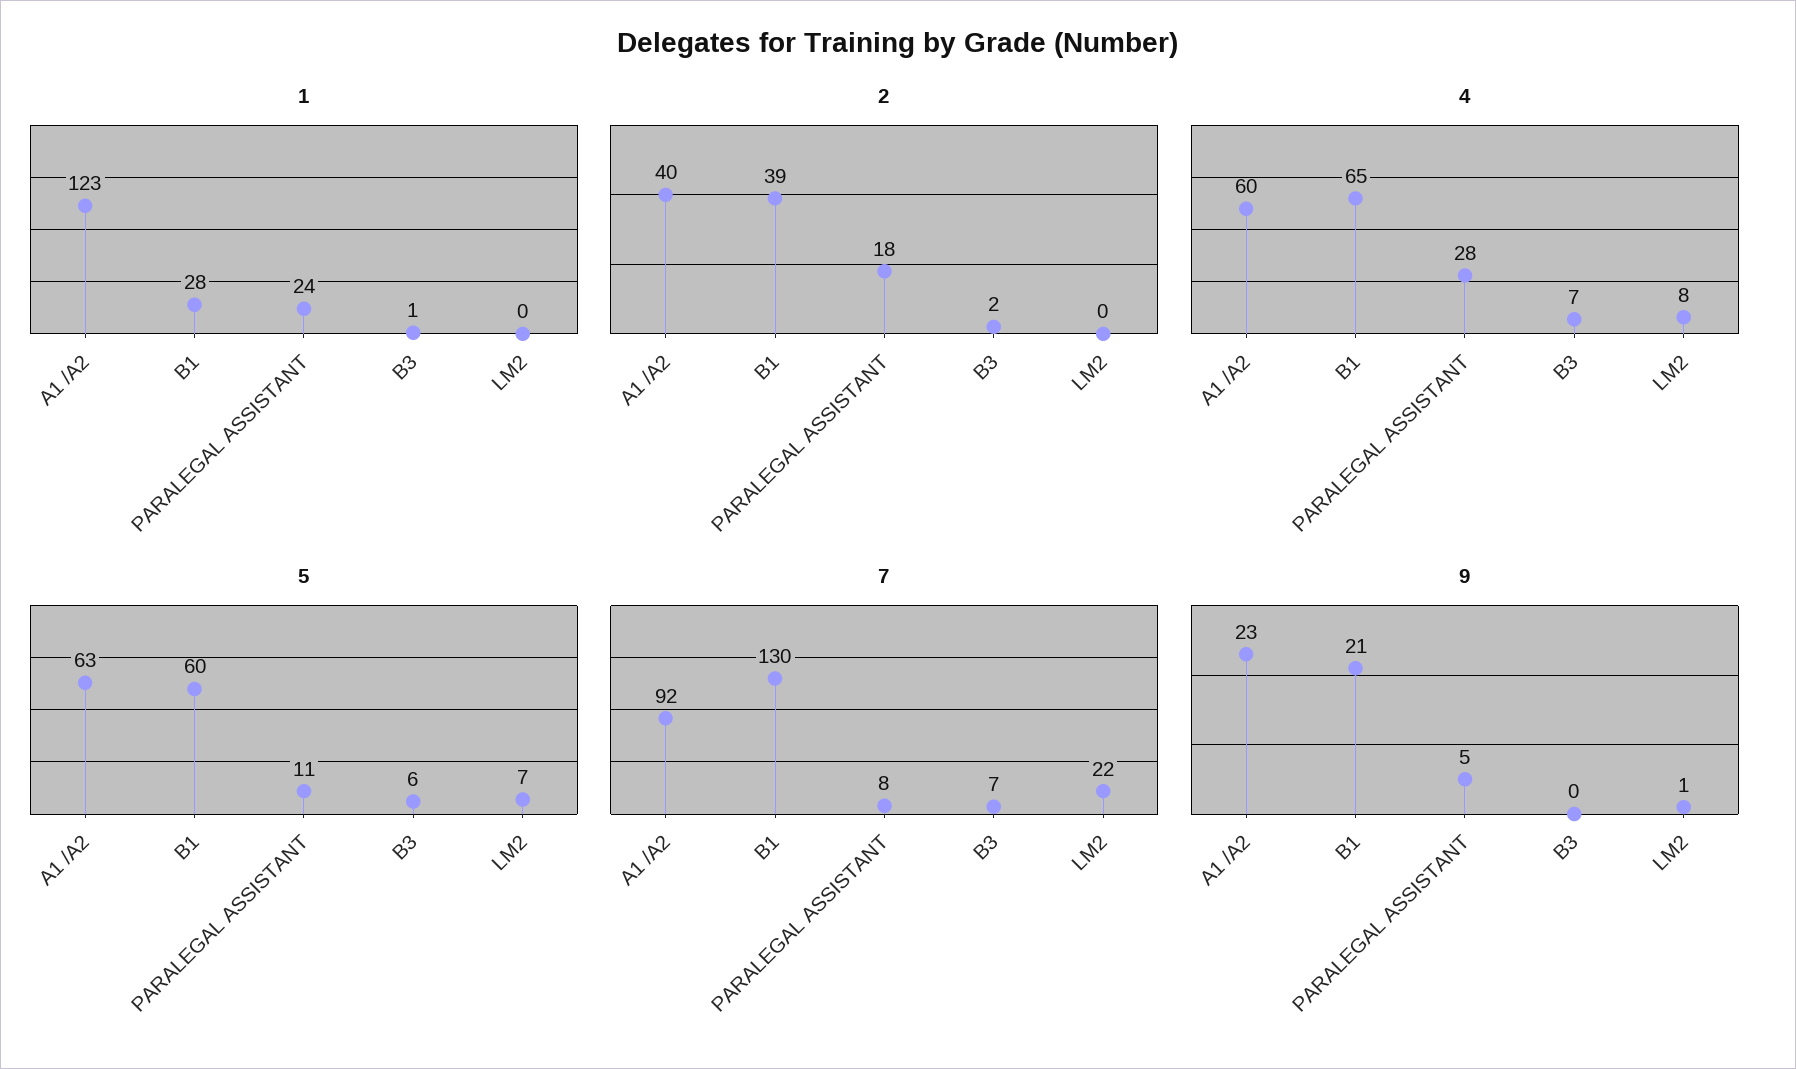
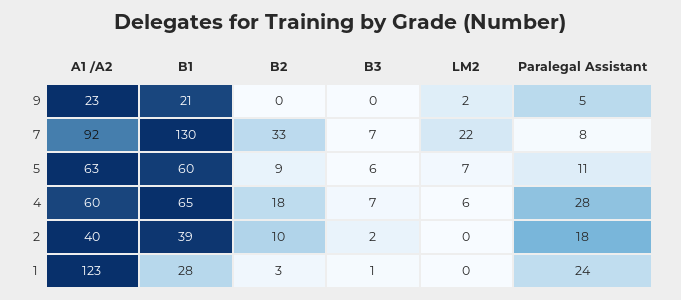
  {
    "1": {
      "A1 /A2": 123,
      "B1": 28,
      "PARALEGAL ASSISTANT": 24,
      "B3": 1,
-     "LM2": 0
+     "LM2": 0,
+     "B2": 3
    },
    "2": {
      "A1 /A2": 40,
      "B1": 39,
      "PARALEGAL ASSISTANT": 18,
      "B3": 2,
-     "LM2": 0
+     "LM2": 0,
+     "B2": 10
    },
    "4": {
      "A1 /A2": 60,
      "B1": 65,
      "PARALEGAL ASSISTANT": 28,
      "B3": 7,
-     "LM2": 8
+     "LM2": 6,
+     "B2": 18
    },
    "5": {
      "A1 /A2": 63,
      "B1": 60,
      "PARALEGAL ASSISTANT": 11,
      "B3": 6,
-     "LM2": 7
+     "LM2": 7,
+     "B2": 9
    },
    "7": {
      "A1 /A2": 92,
      "B1": 130,
      "PARALEGAL ASSISTANT": 8,
      "B3": 7,
-     "LM2": 22
+     "LM2": 22,
+     "B2": 33
    },
    "9": {
      "A1 /A2": 23,
      "B1": 21,
      "PARALEGAL ASSISTANT": 5,
      "B3": 0,
-     "LM2": 1
+     "LM2": 2,
+     "B2": 0
    }
  }

